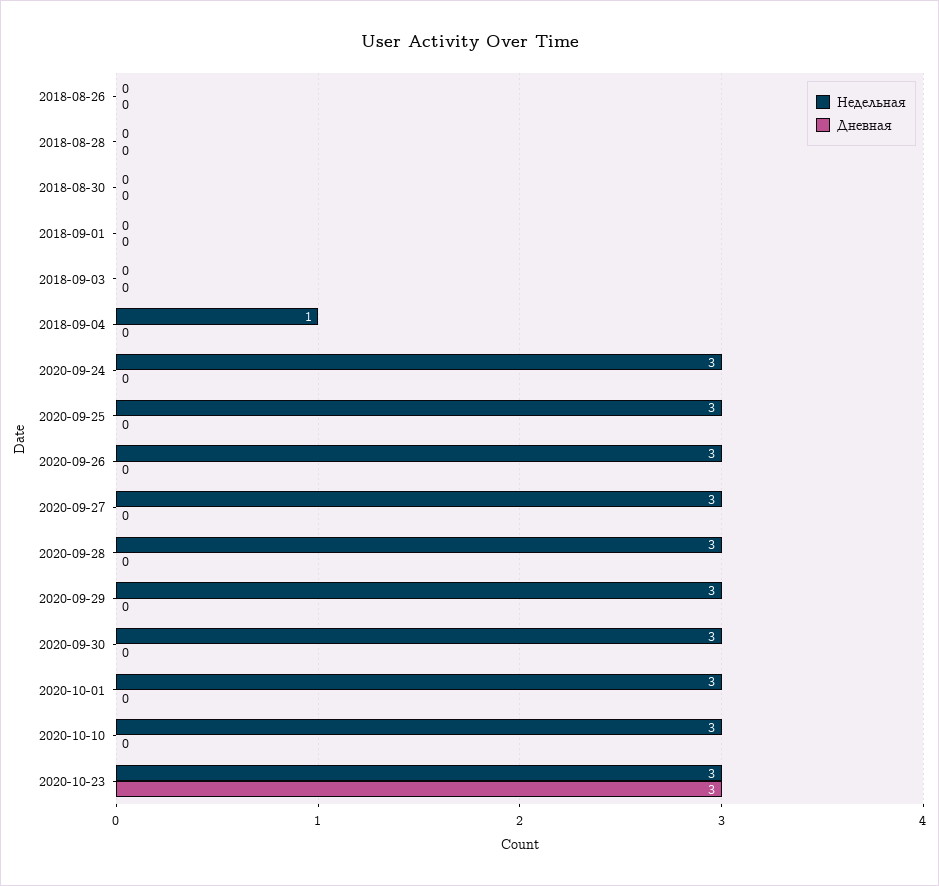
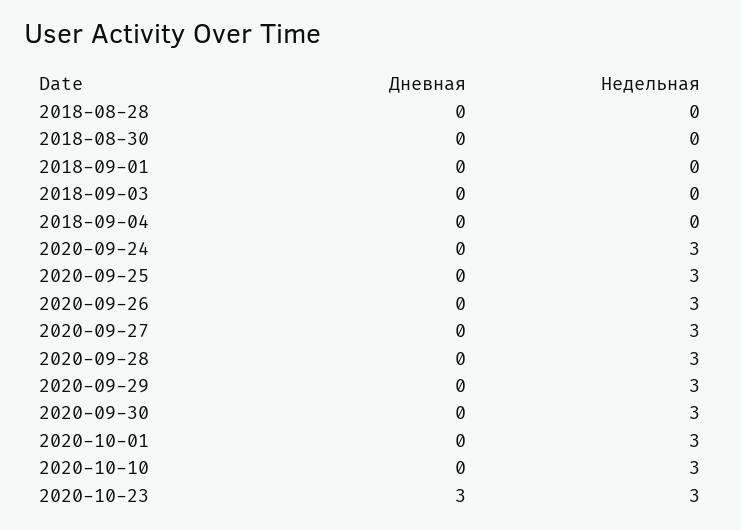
  {
    "Недельная": {
-     "2018-08-26": 0,
      "2018-08-28": 0,
      "2018-08-30": 0,
      "2018-09-01": 0,
      "2018-09-03": 0,
-     "2018-09-04": 1,
+     "2018-09-04": 0,
      "2020-09-24": 3,
      "2020-09-25": 3,
      "2020-09-26": 3,
      "2020-09-27": 3,
      "2020-09-28": 3,
      "2020-09-29": 3,
      "2020-09-30": 3,
      "2020-10-01": 3,
      "2020-10-10": 3,
      "2020-10-23": 3
    },
    "Дневная": {
-     "2018-08-26": 0,
      "2018-08-28": 0,
      "2018-08-30": 0,
      "2018-09-01": 0,
      "2018-09-03": 0,
      "2018-09-04": 0,
      "2020-09-24": 0,
      "2020-09-25": 0,
      "2020-09-26": 0,
      "2020-09-27": 0,
      "2020-09-28": 0,
      "2020-09-29": 0,
      "2020-09-30": 0,
      "2020-10-01": 0,
      "2020-10-10": 0,
      "2020-10-23": 3
    }
  }

